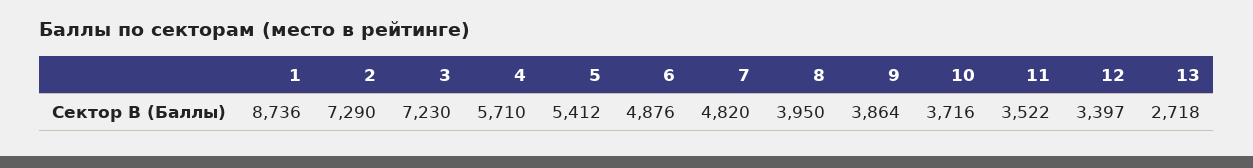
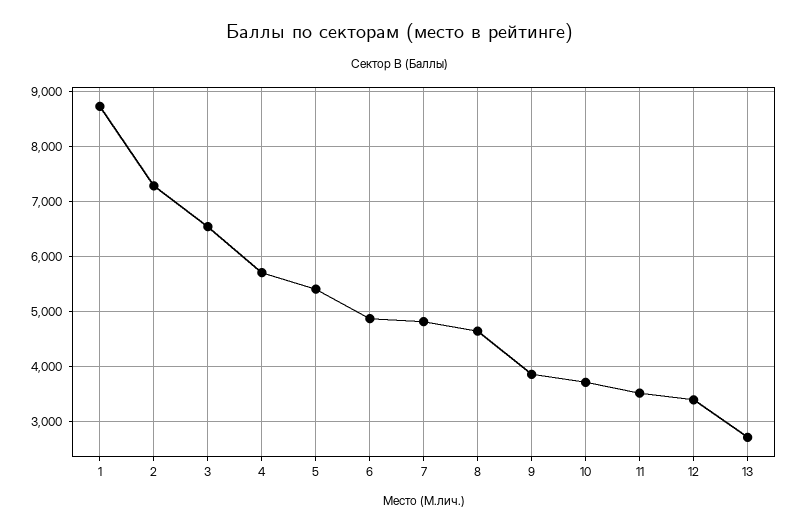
  {
    "1": 8736,
    "2": 7290,
-   "3": 7230,
+   "3": 6600,
    "4": 5710,
    "5": 5412,
    "6": 4876,
    "7": 4820,
-   "8": 3950,
+   "8": 4600,
    "9": 3864,
    "10": 3716,
    "11": 3522,
    "12": 3397,
    "13": 2718
  }

